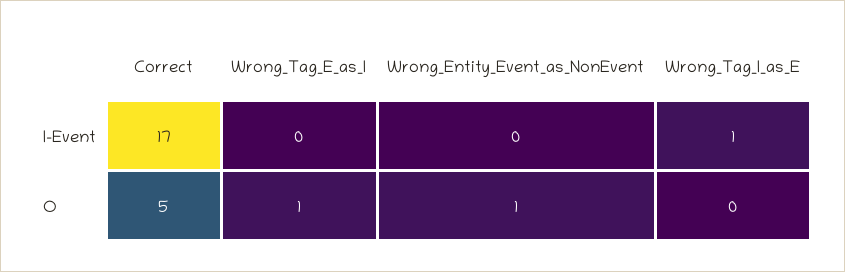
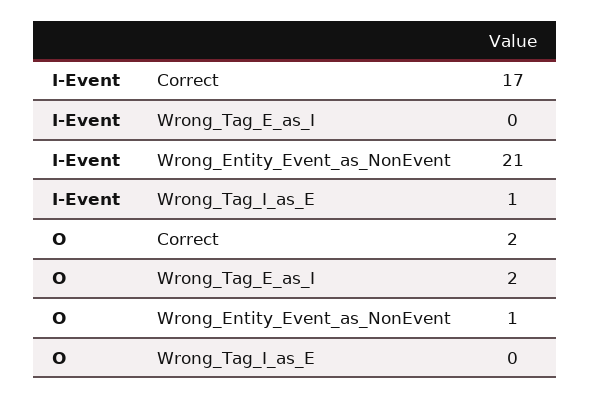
  {
    "Correct": {
      "I-Event": 17,
-     "O": 5
+     "O": 2
    },
    "Wrong_Tag_E_as_I": {
      "I-Event": 0,
-     "O": 1
+     "O": 2
    },
    "Wrong_Entity_Event_as_NonEvent": {
-     "I-Event": 0,
+     "I-Event": 21,
      "O": 1
    },
    "Wrong_Tag_I_as_E": {
      "I-Event": 1,
      "O": 0
    }
  }

